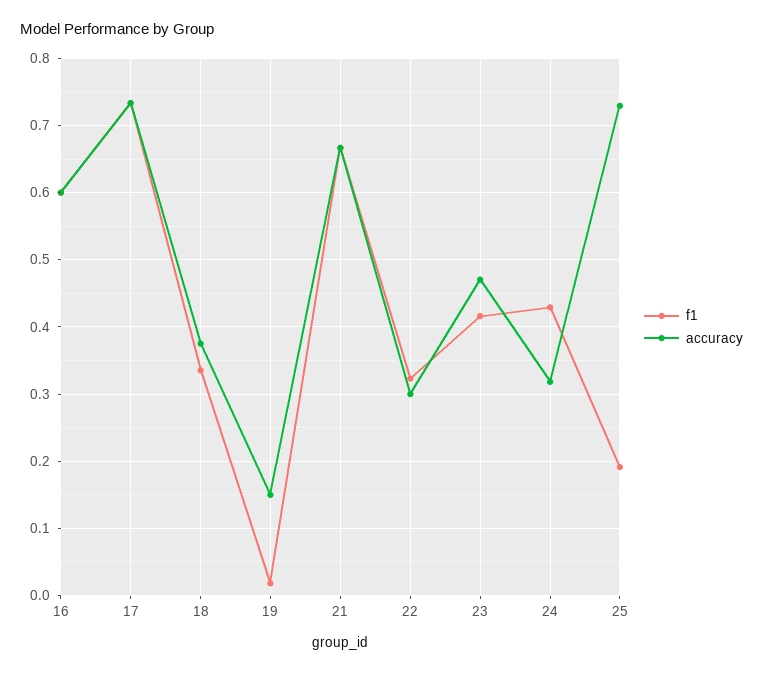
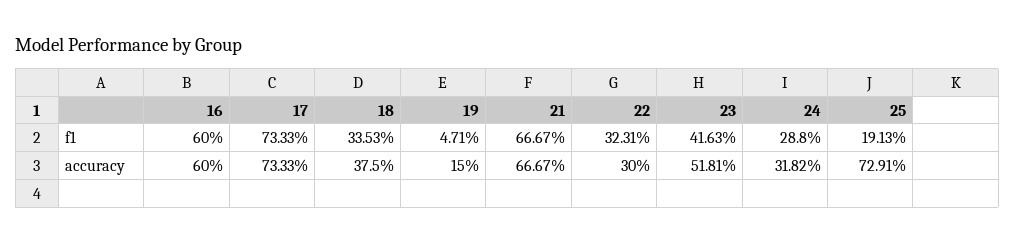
  {
    "f1": {
      "16": 0.6,
      "17": 0.7333,
      "18": 0.3353,
-     "19": 0.02,
+     "19": 0.0471,
      "21": 0.6667,
      "22": 0.3231,
      "23": 0.4163,
-     "24": 0.43,
+     "24": 0.288,
      "25": 0.1913
    },
    "accuracy": {
      "16": 0.6,
      "17": 0.7333,
      "18": 0.375,
      "19": 0.15,
      "21": 0.6667,
      "22": 0.3,
-     "23": 0.47,
+     "23": 0.5181,
      "24": 0.3182,
      "25": 0.7291
    }
  }

